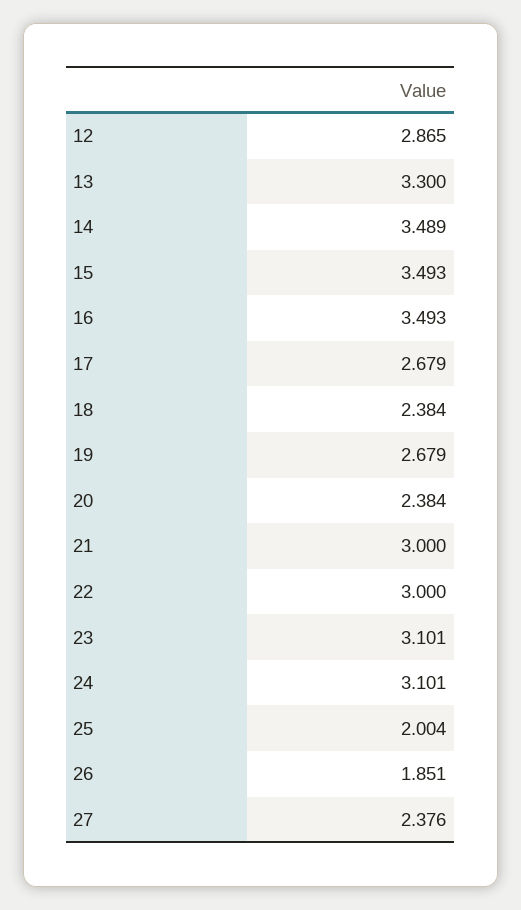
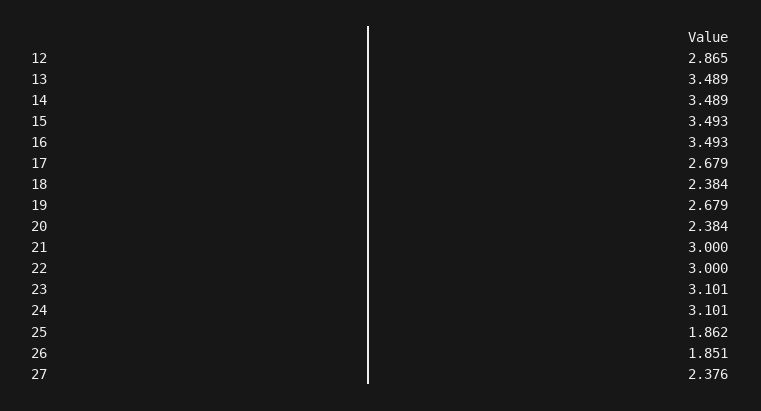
  {
    "12": 2.865,
-   "13": 3.3,
+   "13": 3.489,
    "14": 3.489,
    "15": 3.493,
    "16": 3.493,
    "17": 2.679,
    "18": 2.384,
    "19": 2.679,
    "20": 2.384,
    "21": 3,
    "22": 3,
    "23": 3.101,
    "24": 3.101,
-   "25": 2.004,
+   "25": 1.862,
    "26": 1.851,
    "27": 2.376
  }

